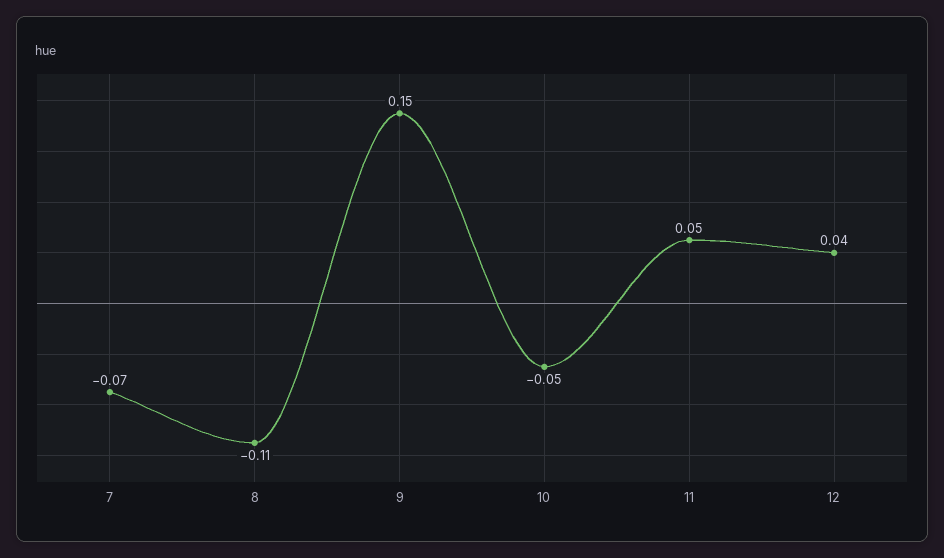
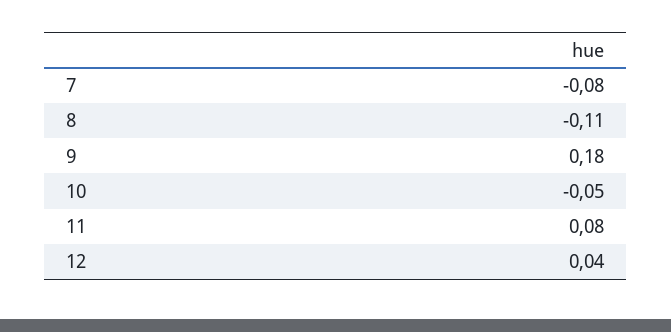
  {
-   "7": -0.07,
+   "7": -0.08,
    "8": -0.11,
-   "9": 0.15,
+   "9": 0.18,
    "10": -0.05,
-   "11": 0.05,
+   "11": 0.08,
    "12": 0.04
  }

